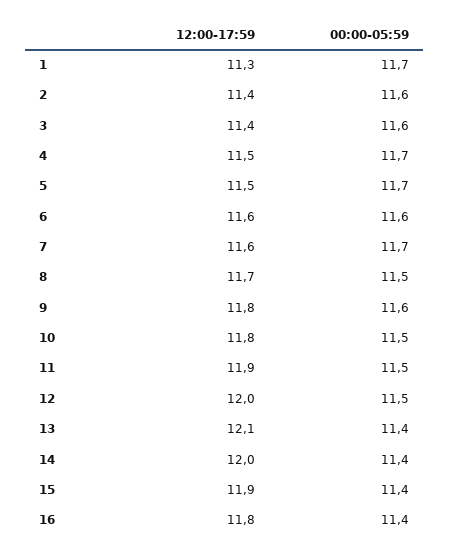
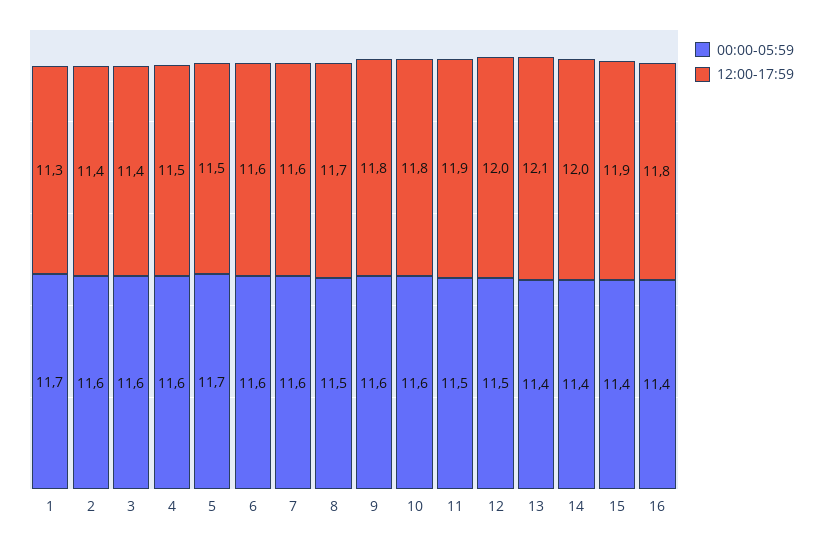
  {
    "12:00-17:59": {
      "1": 11.3,
      "2": 11.4,
      "3": 11.4,
      "4": 11.5,
      "5": 11.5,
      "6": 11.6,
      "7": 11.6,
      "8": 11.7,
      "9": 11.8,
      "10": 11.8,
      "11": 11.9,
      "12": 12,
      "13": 12.1,
      "14": 12,
      "15": 11.9,
      "16": 11.8
    },
    "00:00-05:59": {
      "1": 11.7,
      "2": 11.6,
      "3": 11.6,
-     "4": 11.7,
+     "4": 11.6,
      "5": 11.7,
      "6": 11.6,
-     "7": 11.7,
+     "7": 11.6,
      "8": 11.5,
      "9": 11.6,
-     "10": 11.5,
+     "10": 11.6,
      "11": 11.5,
      "12": 11.5,
      "13": 11.4,
      "14": 11.4,
      "15": 11.4,
      "16": 11.4
    }
  }

